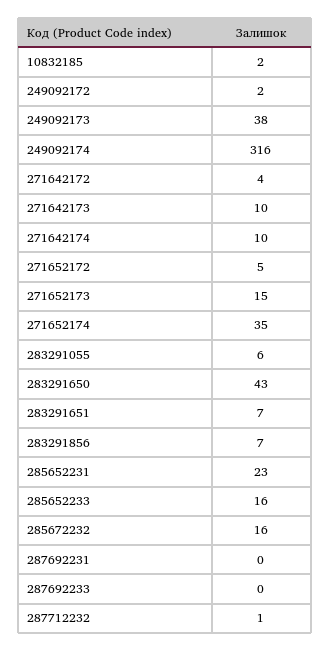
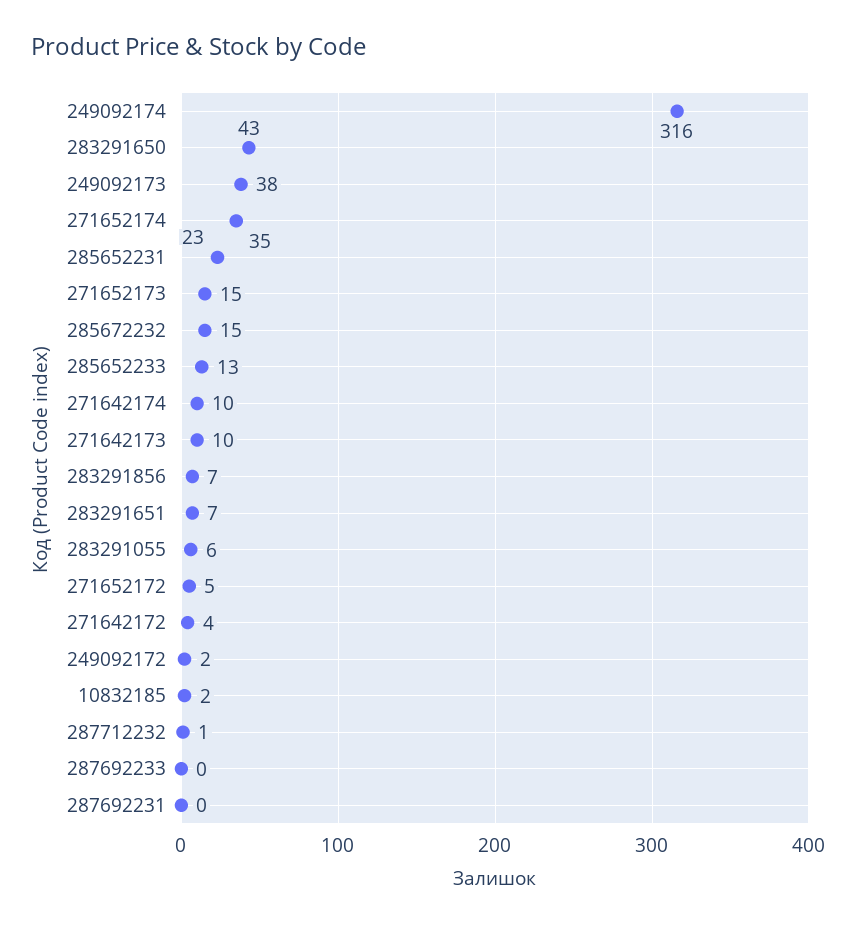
  {
    "10832185": 2,
    "249092172": 2,
    "249092173": 38,
    "249092174": 316,
    "271642172": 4,
    "271642173": 10,
    "271642174": 10,
    "271652172": 5,
    "271652173": 15,
    "271652174": 35,
    "283291055": 6,
    "283291650": 43,
    "283291651": 7,
    "283291856": 7,
    "285652231": 23,
-   "285652233": 16,
+   "285652233": 13,
-   "285672232": 16,
+   "285672232": 15,
    "287692231": 0,
    "287692233": 0,
    "287712232": 1
  }

